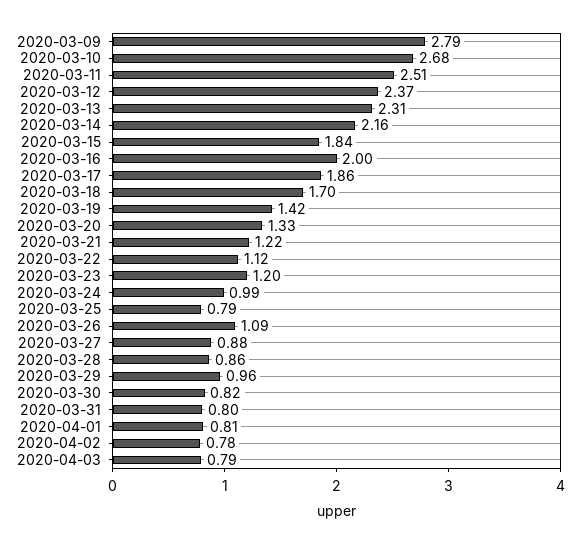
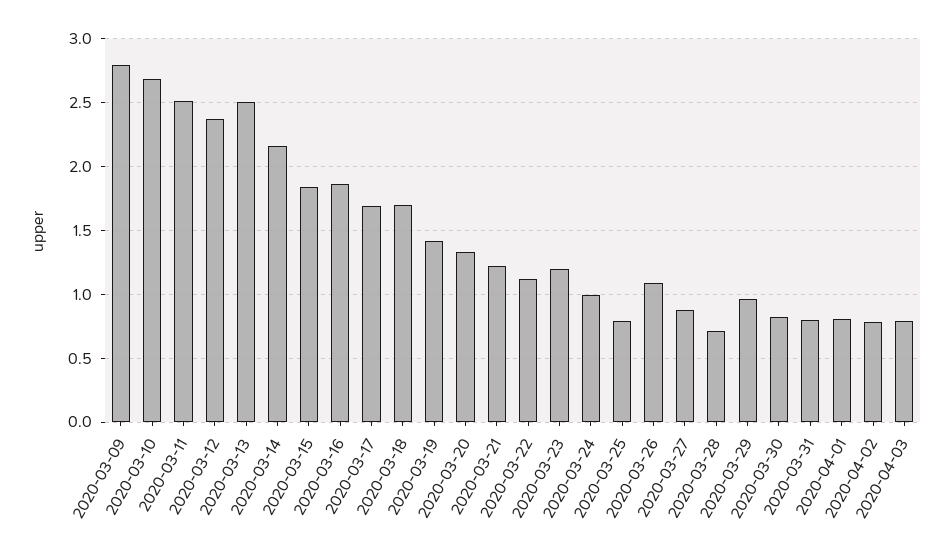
  {
    "2020-03-09": 2.79,
    "2020-03-10": 2.68,
    "2020-03-11": 2.51,
    "2020-03-12": 2.37,
-   "2020-03-13": 2.31,
+   "2020-03-13": 2.5,
    "2020-03-14": 2.16,
    "2020-03-15": 1.84,
-   "2020-03-16": 2,
+   "2020-03-16": 1.85,
-   "2020-03-17": 1.86,
+   "2020-03-17": 1.7,
    "2020-03-18": 1.7,
    "2020-03-19": 1.42,
    "2020-03-20": 1.33,
    "2020-03-21": 1.22,
    "2020-03-22": 1.12,
    "2020-03-23": 1.2,
    "2020-03-24": 0.99,
    "2020-03-25": 0.79,
    "2020-03-26": 1.09,
    "2020-03-27": 0.88,
-   "2020-03-28": 0.86,
+   "2020-03-28": 0.7,
    "2020-03-29": 0.96,
    "2020-03-30": 0.82,
    "2020-03-31": 0.8,
    "2020-04-01": 0.81,
    "2020-04-02": 0.78,
    "2020-04-03": 0.79
  }

